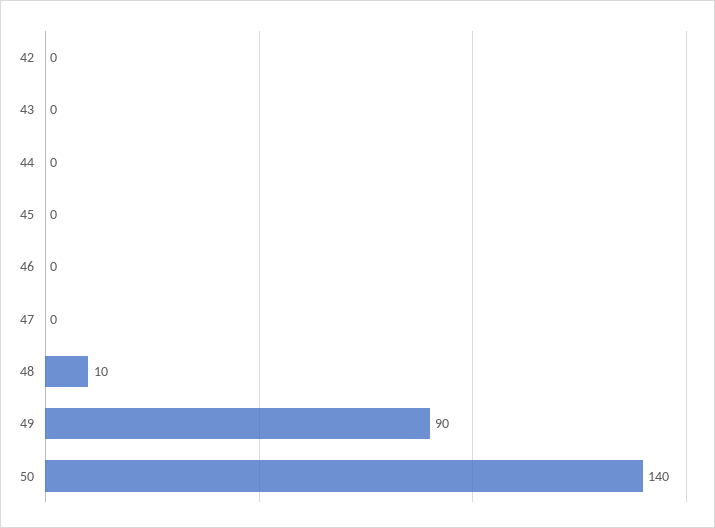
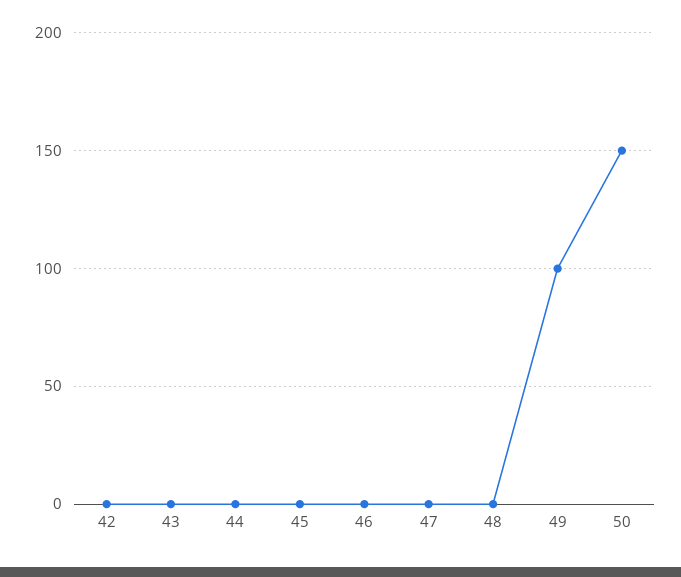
  {
    "42": 0,
    "43": 0,
    "44": 0,
    "45": 0,
    "46": 0,
    "47": 0,
-   "48": 10,
+   "48": 0,
-   "49": 90,
+   "49": 100,
-   "50": 140
+   "50": 150
  }

